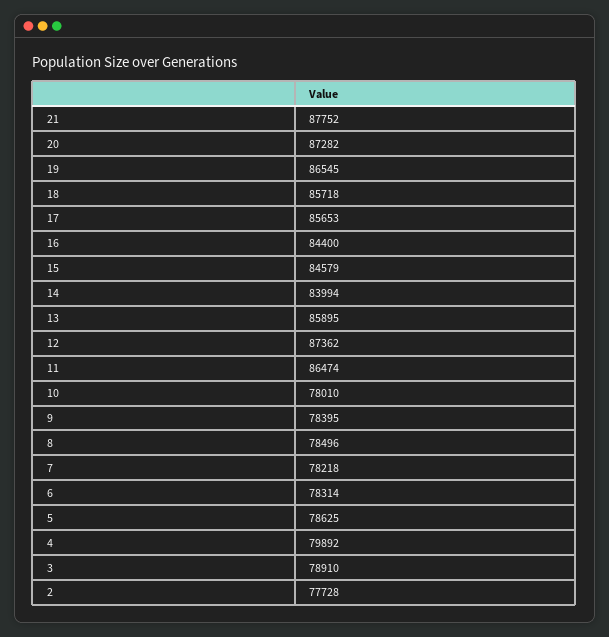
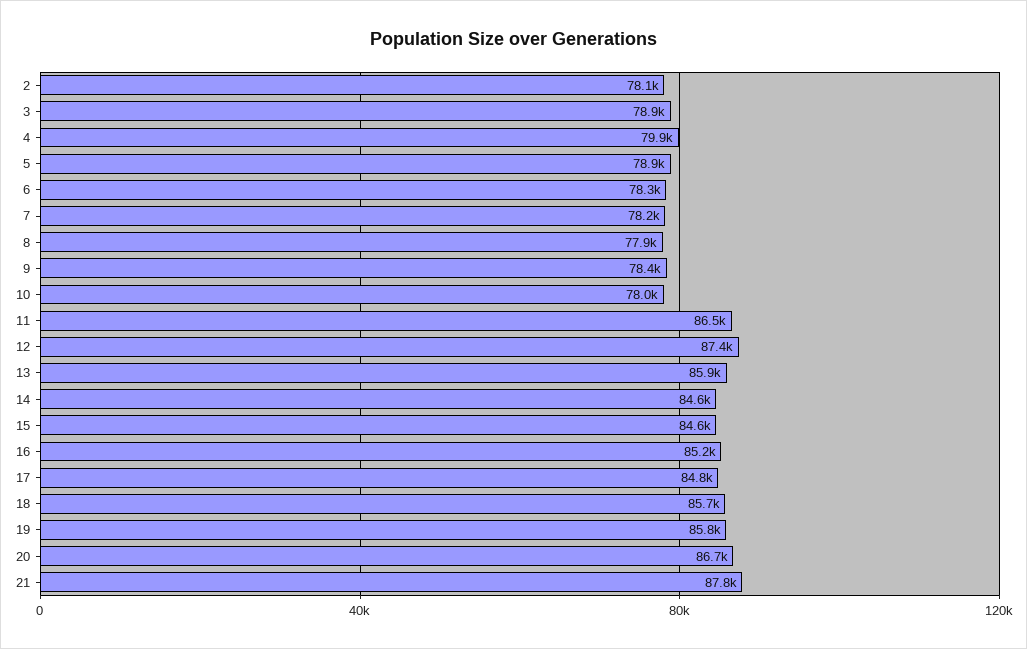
  {
    "21": 87752,
-   "20": 87282,
+   "20": 86700,
-   "19": 86545,
+   "19": 85800,
    "18": 85718,
-   "17": 85653,
+   "17": 84800,
-   "16": 84400,
+   "16": 85200,
    "15": 84579,
-   "14": 83994,
+   "14": 84600,
    "13": 85895,
    "12": 87362,
    "11": 86474,
    "10": 78010,
    "9": 78395,
-   "8": 78496,
+   "8": 77900,
    "7": 78218,
    "6": 78314,
-   "5": 78625,
+   "5": 78900,
    "4": 79892,
    "3": 78910,
-   "2": 77728
+   "2": 78100
  }

